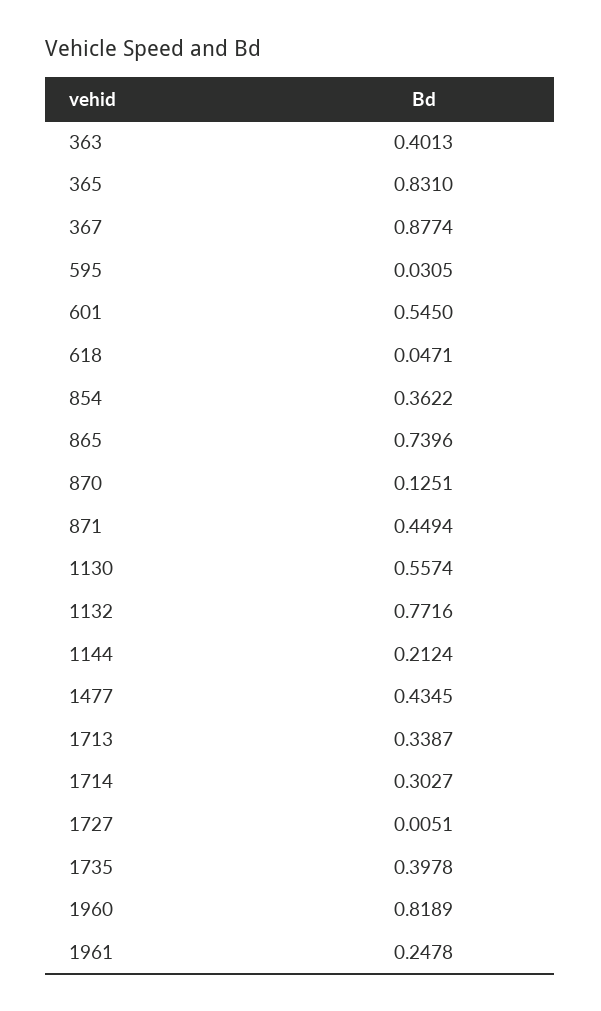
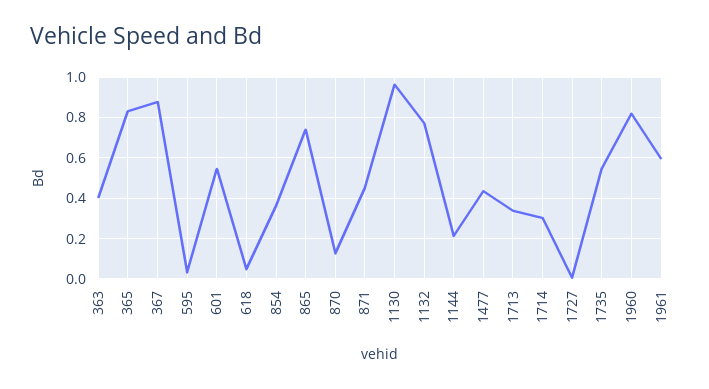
  {
    "363": 0.4013,
    "365": 0.831,
    "367": 0.8774,
    "595": 0.0305,
    "601": 0.545,
    "618": 0.0471,
    "854": 0.3622,
    "865": 0.7396,
    "870": 0.1251,
    "871": 0.4494,
-   "1130": 0.5574,
+   "1130": 0.95,
    "1132": 0.7716,
    "1144": 0.2124,
    "1477": 0.4345,
    "1713": 0.3387,
    "1714": 0.3027,
    "1727": 0.0051,
-   "1735": 0.3978,
+   "1735": 0.55,
    "1960": 0.8189,
-   "1961": 0.2478
+   "1961": 0.6
  }

